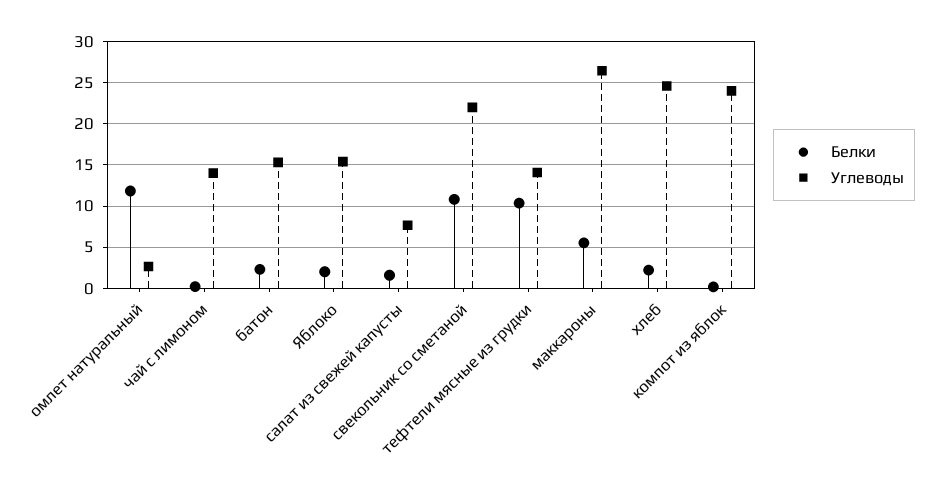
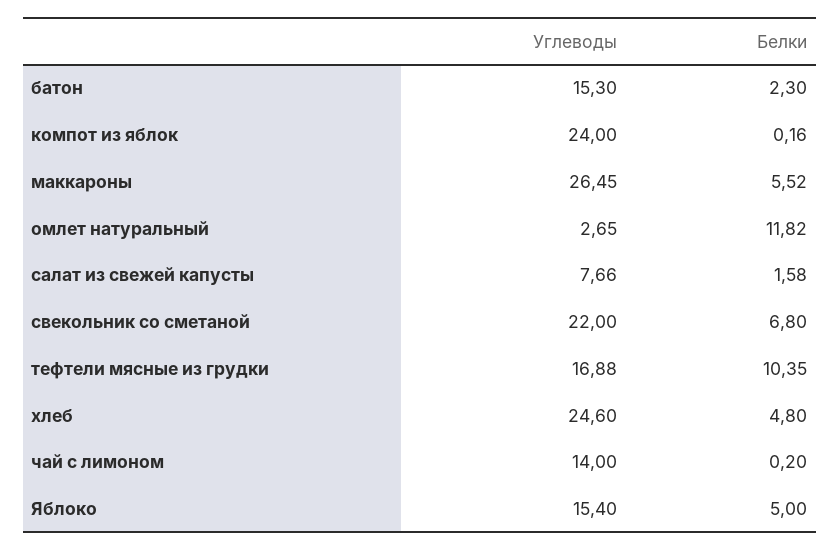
  {
    "Белки": {
      "омлет натуральный": 11.82,
      "чай с лимоном": 0.2,
      "батон": 2.3,
-     "Яблоко": 2,
+     "Яблоко": 5,
      "салат из свежей капусты": 1.58,
-     "свекольник со сметаной": 11,
+     "свекольник со сметаной": 6.8,
      "тефтели мясные из грудки": 10.35,
      "маккароны": 5.52,
-     "хлеб": 2,
+     "хлеб": 4.8,
      "компот из яблок": 0.16
    },
    "Углеводы": {
      "омлет натуральный": 2.65,
      "чай с лимоном": 14,
      "батон": 15.3,
      "Яблоко": 15.4,
      "салат из свежей капусты": 7.66,
      "свекольник со сметаной": 22,
-     "тефтели мясные из грудки": 14,
+     "тефтели мясные из грудки": 16.88,
      "маккароны": 26.45,
      "хлеб": 24.6,
      "компот из яблок": 24
    }
  }

